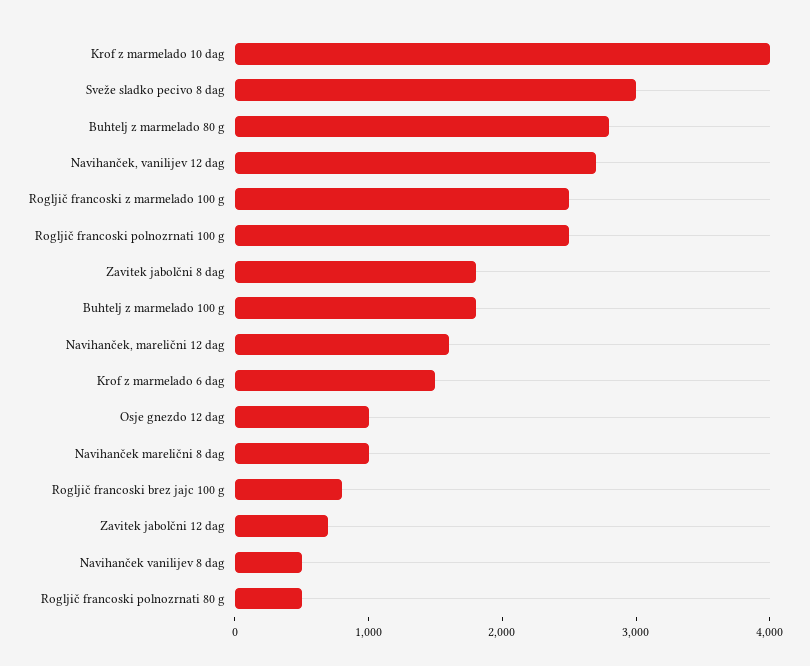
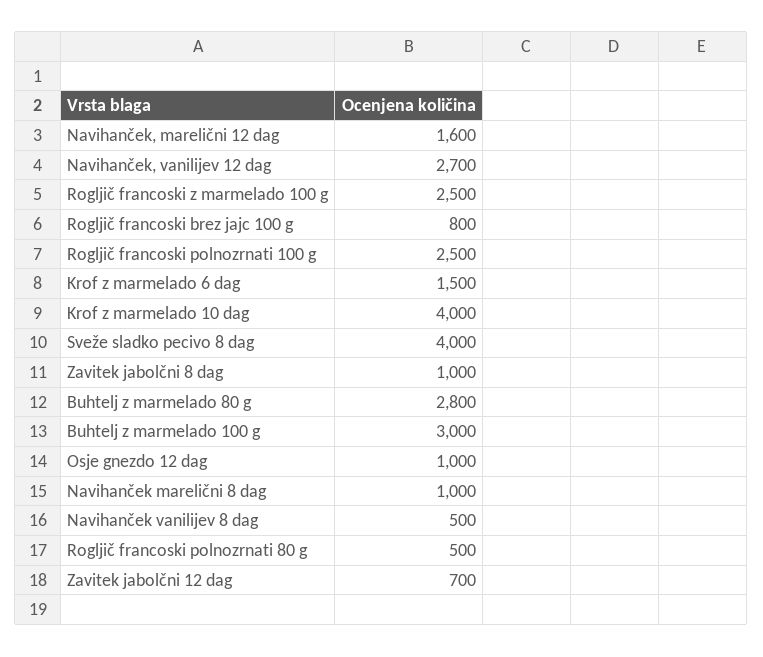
  {
    "Krof z marmelado 10 dag": 4000,
-   "Sveže sladko pecivo 8 dag": 3000,
+   "Sveže sladko pecivo 8 dag": 4000,
    "Buhtelj z marmelado 80 g": 2800,
    "Navihanček, vanilijev 12 dag": 2700,
    "Rogljič francoski z marmelado 100 g": 2500,
    "Rogljič francoski polnozrnati 100 g": 2500,
-   "Zavitek jabolčni 8 dag": 1800,
+   "Zavitek jabolčni 8 dag": 1000,
-   "Buhtelj z marmelado 100 g": 1800,
+   "Buhtelj z marmelado 100 g": 3000,
    "Navihanček, marelični 12 dag": 1600,
    "Krof z marmelado 6 dag": 1500,
    "Osje gnezdo 12 dag": 1000,
    "Navihanček marelični 8 dag": 1000,
    "Rogljič francoski brez jajc 100 g": 800,
    "Zavitek jabolčni 12 dag": 700,
    "Navihanček vanilijev 8 dag": 500,
    "Rogljič francoski polnozrnati 80 g": 500
  }

